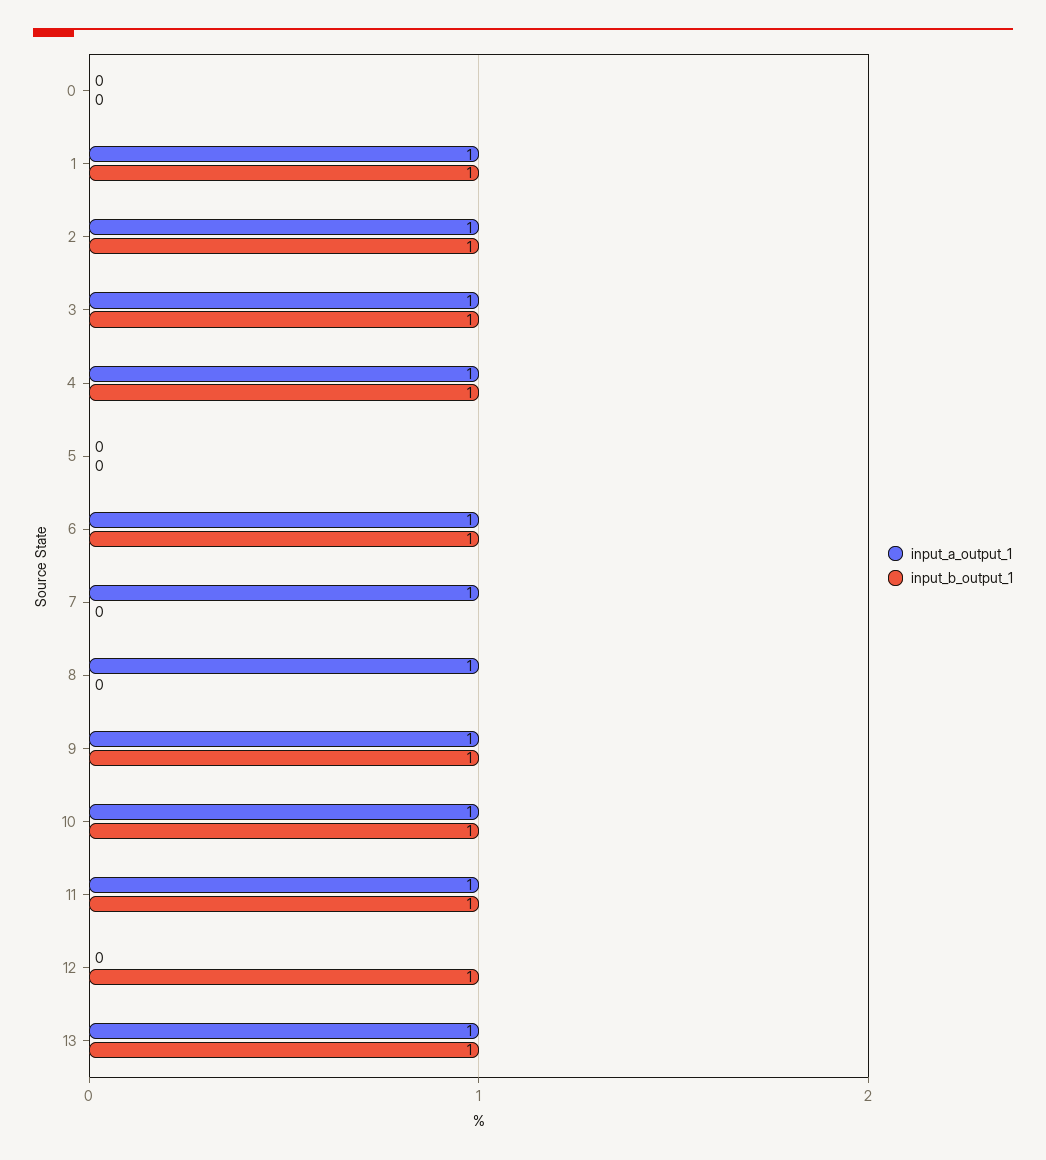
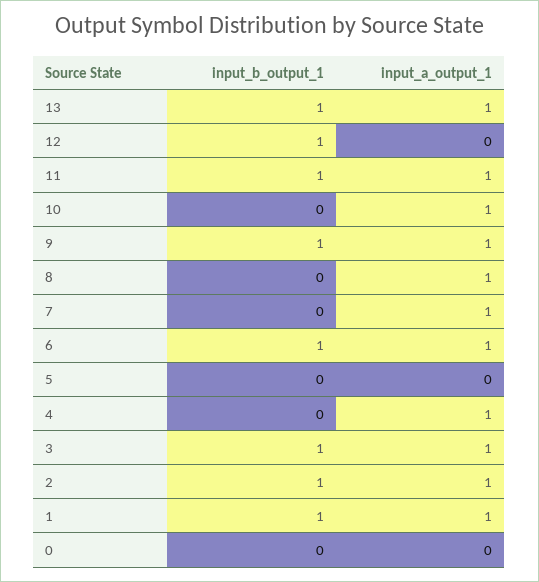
  {
    "input_a_output_1": {
      "0": 0,
      "1": 1,
      "2": 1,
      "3": 1,
      "4": 1,
      "5": 0,
      "6": 1,
      "7": 1,
      "8": 1,
      "9": 1,
      "10": 1,
      "11": 1,
      "12": 0,
      "13": 1
    },
    "input_b_output_1": {
      "0": 0,
      "1": 1,
      "2": 1,
      "3": 1,
-     "4": 1,
+     "4": 0,
      "5": 0,
      "6": 1,
      "7": 0,
      "8": 0,
      "9": 1,
-     "10": 1,
+     "10": 0,
      "11": 1,
      "12": 1,
      "13": 1
    }
  }

